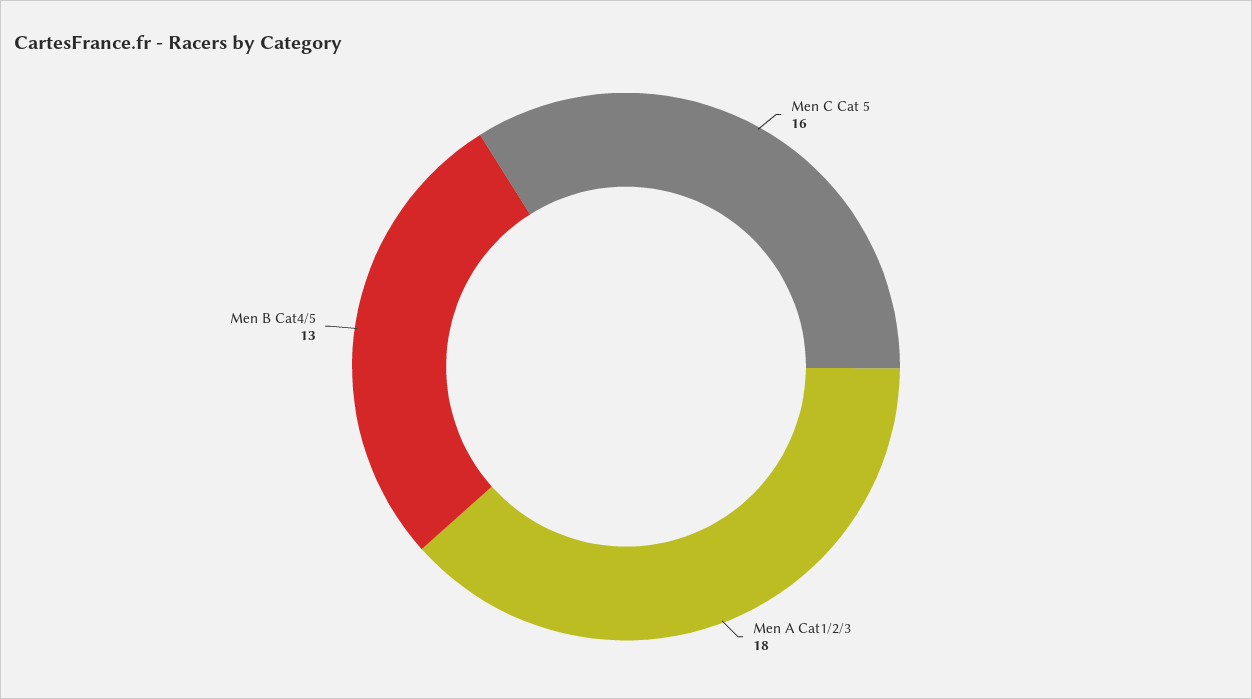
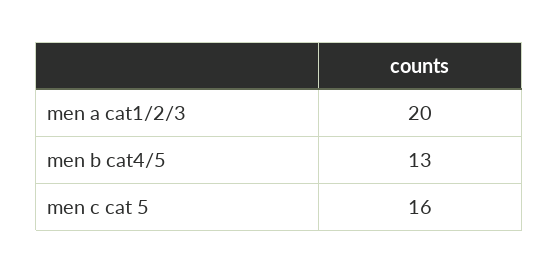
  {
    "Men C Cat 5": 16,
-   "Men A Cat1/2/3": 18,
+   "Men A Cat1/2/3": 20,
    "Men B Cat4/5": 13
  }

